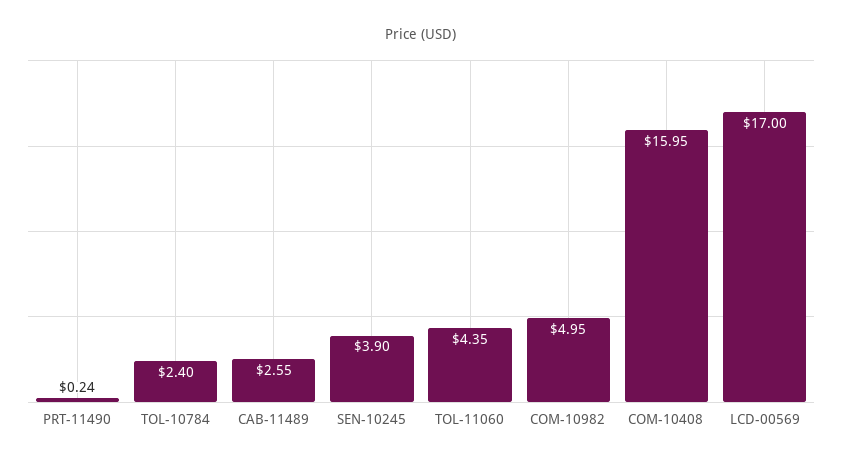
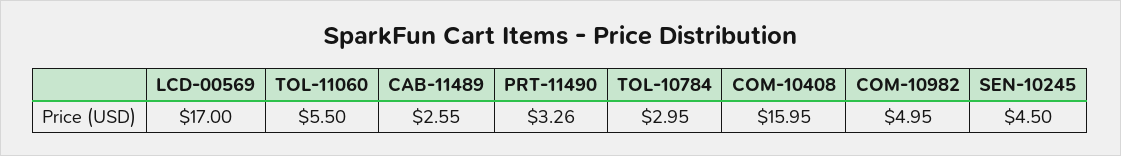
  {
-   "PRT-11490": 0.24,
+   "PRT-11490": 3.26,
-   "TOL-10784": 2.4,
+   "TOL-10784": 2.95,
    "CAB-11489": 2.55,
-   "SEN-10245": 3.9,
+   "SEN-10245": 4.5,
-   "TOL-11060": 4.35,
+   "TOL-11060": 5.5,
    "COM-10982": 4.95,
    "COM-10408": 15.95,
    "LCD-00569": 17
  }

